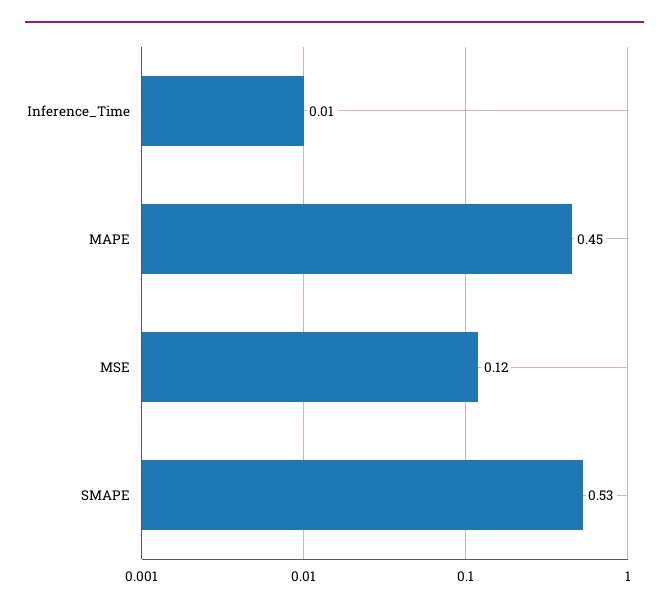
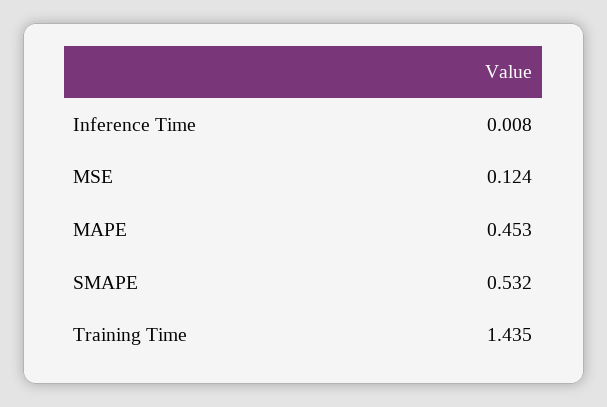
  {
    "Inference_Time": 0.008,
    "MAPE": 0.453,
    "MSE": 0.124,
-   "SMAPE": 0.532
+   "SMAPE": 0.532,
+   "Training Time": 1.435
  }

